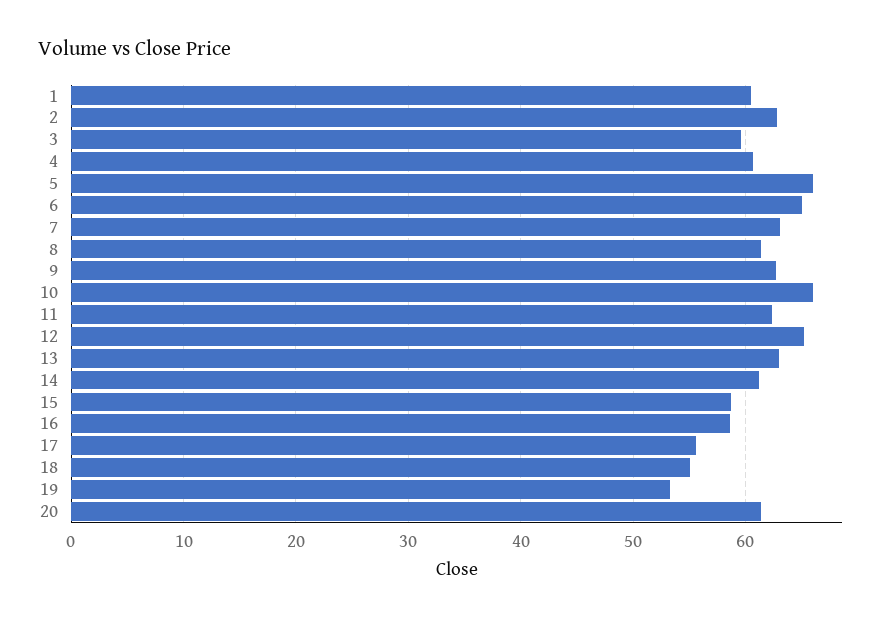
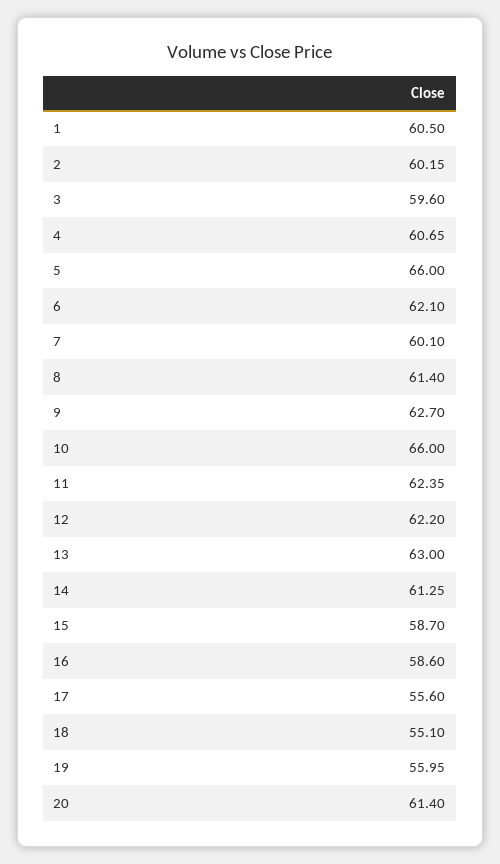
  {
    "1": 60.5,
-   "2": 63,
+   "2": 60.15,
    "3": 59.6,
    "4": 60.65,
    "5": 66,
-   "6": 65,
+   "6": 62.1,
-   "7": 63,
+   "7": 60.1,
    "8": 61.4,
    "9": 62.7,
    "10": 66,
    "11": 62.35,
-   "12": 65,
+   "12": 62.2,
    "13": 63,
    "14": 61.25,
    "15": 58.7,
    "16": 58.6,
    "17": 55.6,
    "18": 55.1,
-   "19": 53,
+   "19": 55.95,
    "20": 61.4
  }

